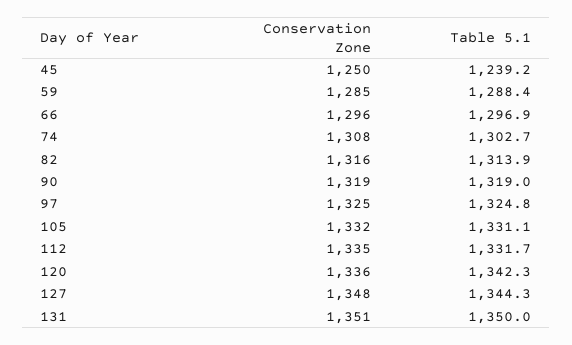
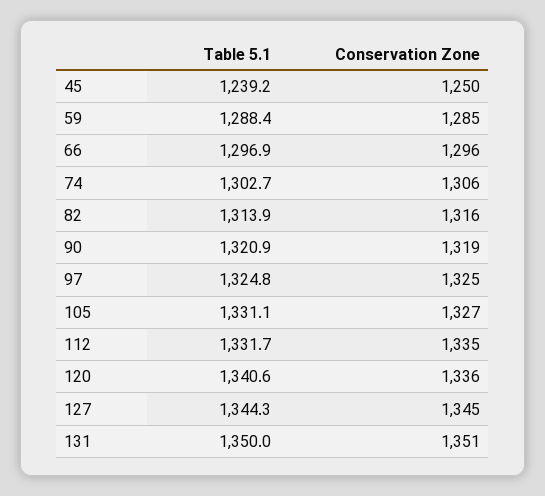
  {
    "Conservation Zone": {
      "45": 1250,
      "59": 1285,
      "66": 1296,
-     "74": 1308,
+     "74": 1306,
      "82": 1316,
      "90": 1319,
      "97": 1325,
-     "105": 1332,
+     "105": 1327,
      "112": 1335,
      "120": 1336,
-     "127": 1348,
+     "127": 1345,
      "131": 1351
    },
    "Table 5.1": {
      "45": 1239.2,
      "59": 1288.4,
      "66": 1296.9,
      "74": 1302.7,
      "82": 1313.9,
-     "90": 1319,
+     "90": 1320.9,
      "97": 1324.8,
      "105": 1331.1,
      "112": 1331.7,
-     "120": 1342.3,
+     "120": 1340.6,
      "127": 1344.3,
      "131": 1350
    }
  }

